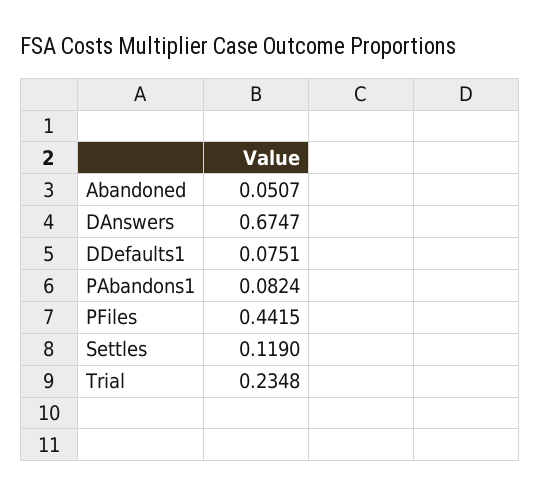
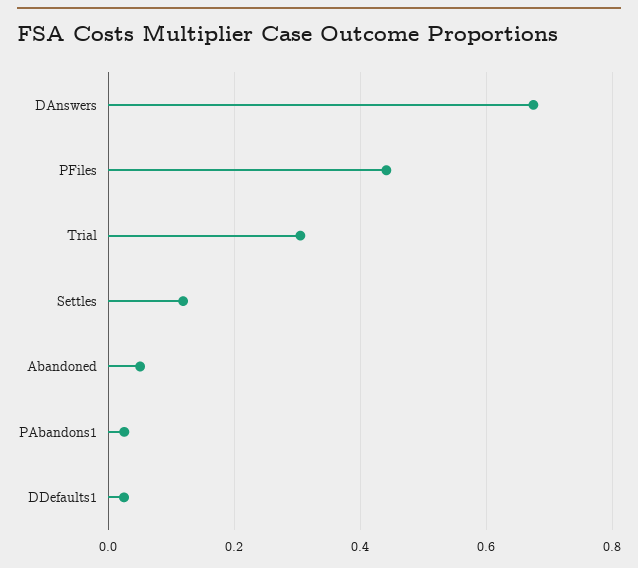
  {
    "Abandoned": 0.0507,
    "DAnswers": 0.6747,
-   "DDefaults1": 0.0751,
+   "DDefaults1": 0.02,
-   "PAbandons1": 0.0824,
+   "PAbandons1": 0.02,
    "PFiles": 0.4415,
    "Settles": 0.119,
-   "Trial": 0.2348
+   "Trial": 0.3
  }

